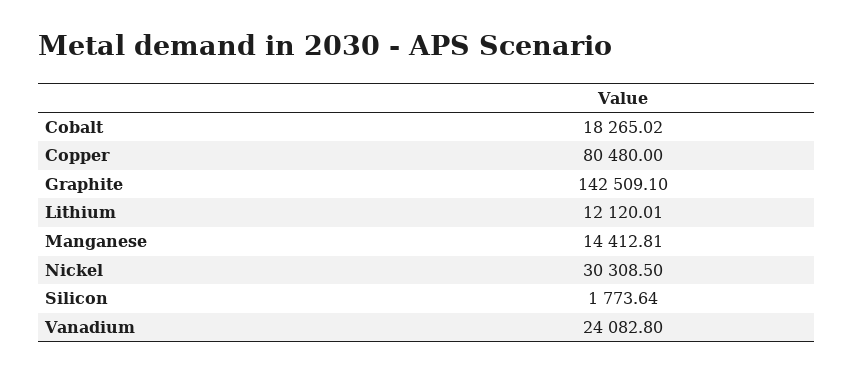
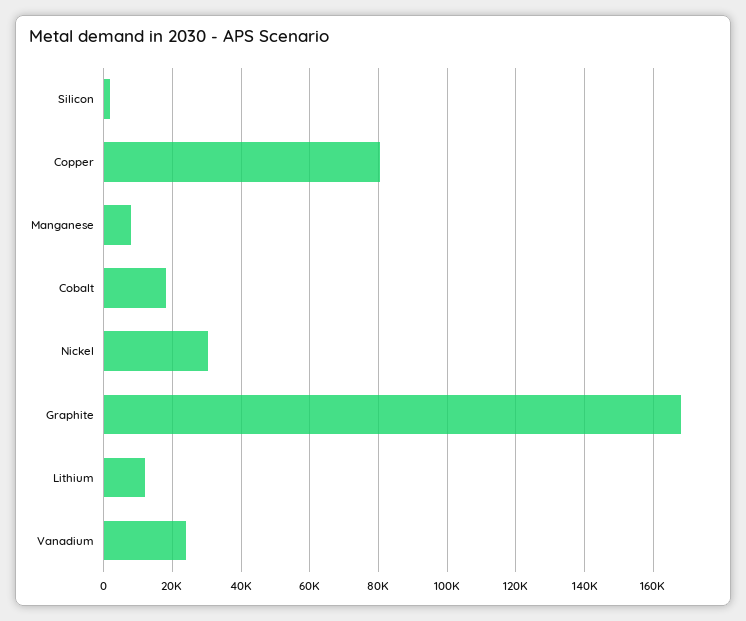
  {
    "Cobalt": 18265.02,
    "Copper": 80480,
-   "Graphite": 142509.1,
+   "Graphite": 168000,
    "Lithium": 12120.01,
-   "Manganese": 14412.81,
+   "Manganese": 8000,
    "Nickel": 30308.5,
    "Silicon": 1773.64,
    "Vanadium": 24082.8
  }

